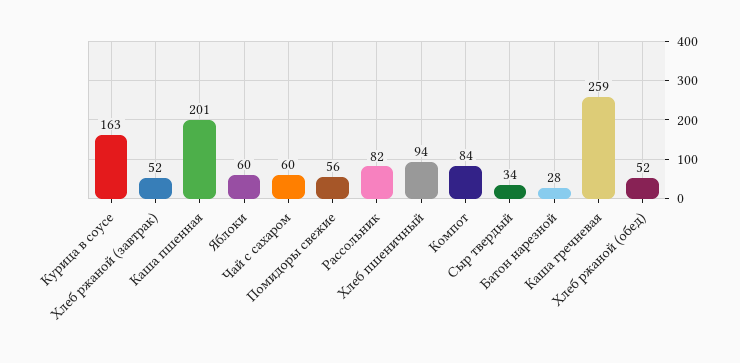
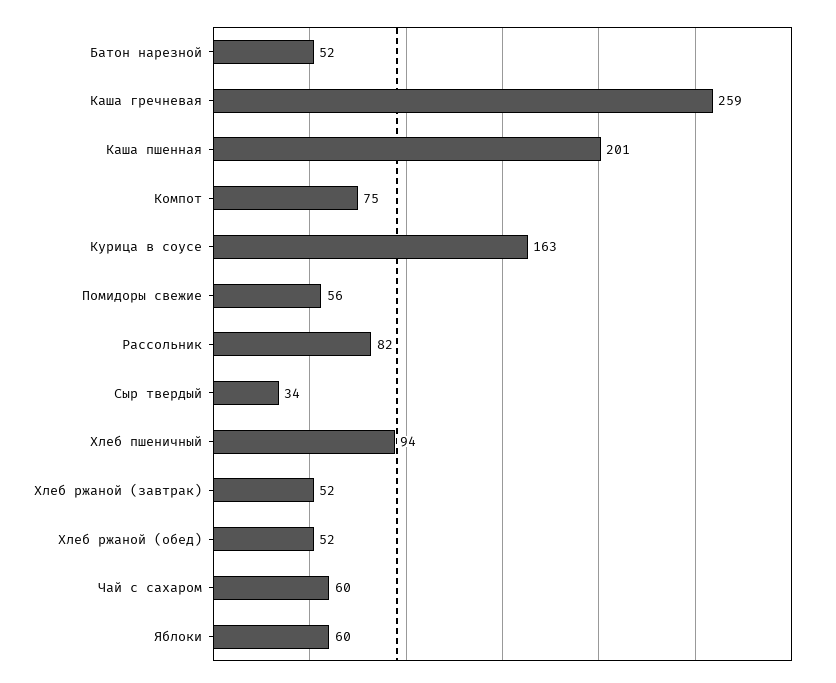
  {
    "Курица в соусе": 163,
    "Хлеб ржаной (завтрак)": 52,
    "Каша пшенная": 201,
    "Яблоки": 60,
    "Чай с сахаром": 60,
    "Помидоры свежие": 56,
    "Рассольник": 82,
    "Хлеб пшеничный": 94,
-   "Компот": 84,
+   "Компот": 75,
    "Сыр твердый": 34,
-   "Батон нарезной": 28,
+   "Батон нарезной": 52,
    "Каша гречневая": 259,
    "Хлеб ржаной (обед)": 52
  }

